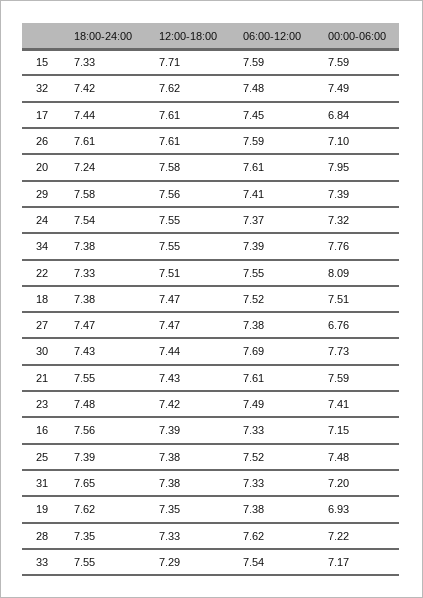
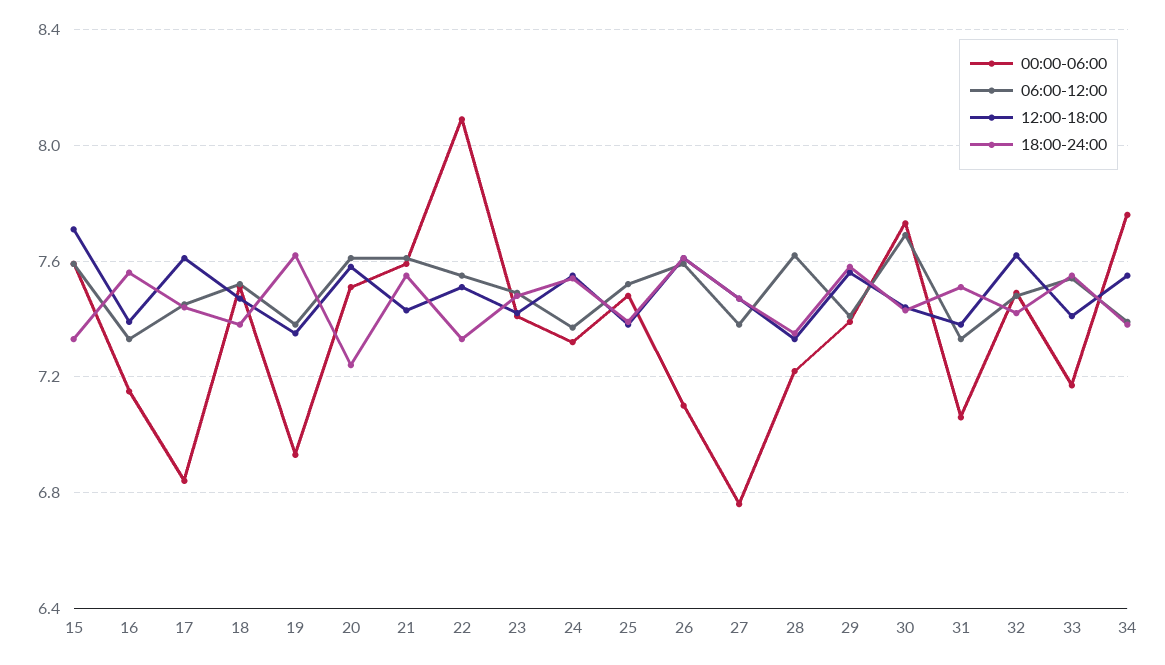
  {
    "18:00-24:00": {
      "15": 7.33,
      "32": 7.42,
      "17": 7.44,
      "26": 7.61,
      "20": 7.24,
      "29": 7.58,
      "24": 7.54,
      "34": 7.38,
      "22": 7.33,
      "18": 7.38,
      "27": 7.47,
      "30": 7.43,
      "21": 7.55,
      "23": 7.48,
      "16": 7.56,
      "25": 7.39,
-     "31": 7.65,
+     "31": 7.5,
      "19": 7.62,
      "28": 7.35,
      "33": 7.55
    },
    "12:00-18:00": {
      "15": 7.71,
      "32": 7.62,
      "17": 7.61,
      "26": 7.61,
      "20": 7.58,
      "29": 7.56,
      "24": 7.55,
      "34": 7.55,
      "22": 7.51,
      "18": 7.47,
      "27": 7.47,
      "30": 7.44,
      "21": 7.43,
      "23": 7.42,
      "16": 7.39,
      "25": 7.38,
      "31": 7.38,
      "19": 7.35,
      "28": 7.33,
-     "33": 7.29
+     "33": 7.4
    },
    "06:00-12:00": {
      "15": 7.59,
      "32": 7.48,
      "17": 7.45,
      "26": 7.59,
      "20": 7.61,
      "29": 7.41,
      "24": 7.37,
      "34": 7.39,
      "22": 7.55,
      "18": 7.52,
      "27": 7.38,
      "30": 7.69,
      "21": 7.61,
      "23": 7.49,
      "16": 7.33,
      "25": 7.52,
      "31": 7.33,
      "19": 7.38,
      "28": 7.62,
      "33": 7.54
    },
    "00:00-06:00": {
      "15": 7.59,
      "32": 7.49,
      "17": 6.84,
      "26": 7.1,
-     "20": 7.95,
+     "20": 7.5,
      "29": 7.39,
      "24": 7.32,
      "34": 7.76,
      "22": 8.09,
      "18": 7.51,
      "27": 6.76,
      "30": 7.73,
      "21": 7.59,
      "23": 7.41,
      "16": 7.15,
      "25": 7.48,
-     "31": 7.2,
+     "31": 7.05,
      "19": 6.93,
      "28": 7.22,
      "33": 7.17
    }
  }

